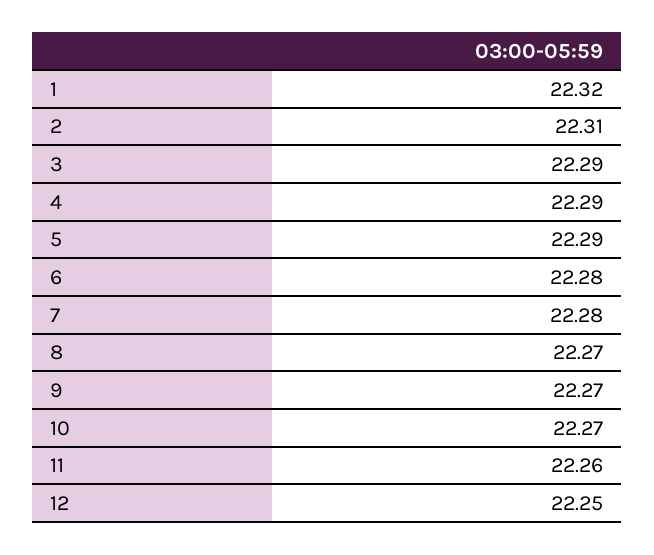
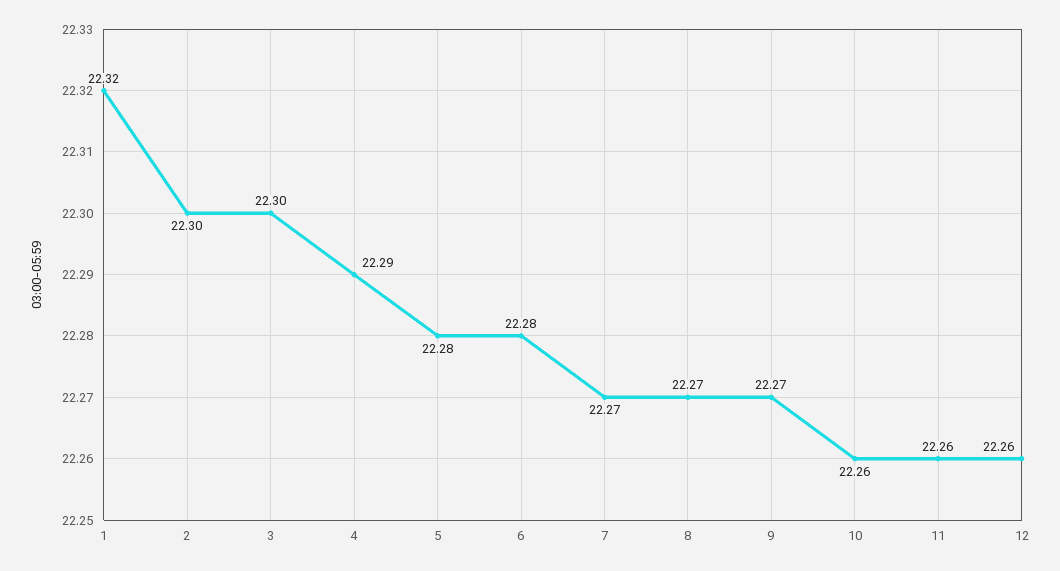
  {
    "1": 22.32,
-   "2": 22.31,
+   "2": 22.3,
-   "3": 22.29,
+   "3": 22.3,
    "4": 22.29,
-   "5": 22.29,
+   "5": 22.28,
    "6": 22.28,
-   "7": 22.28,
+   "7": 22.27,
    "8": 22.27,
    "9": 22.27,
-   "10": 22.27,
+   "10": 22.26,
    "11": 22.26,
-   "12": 22.25
+   "12": 22.26
  }

